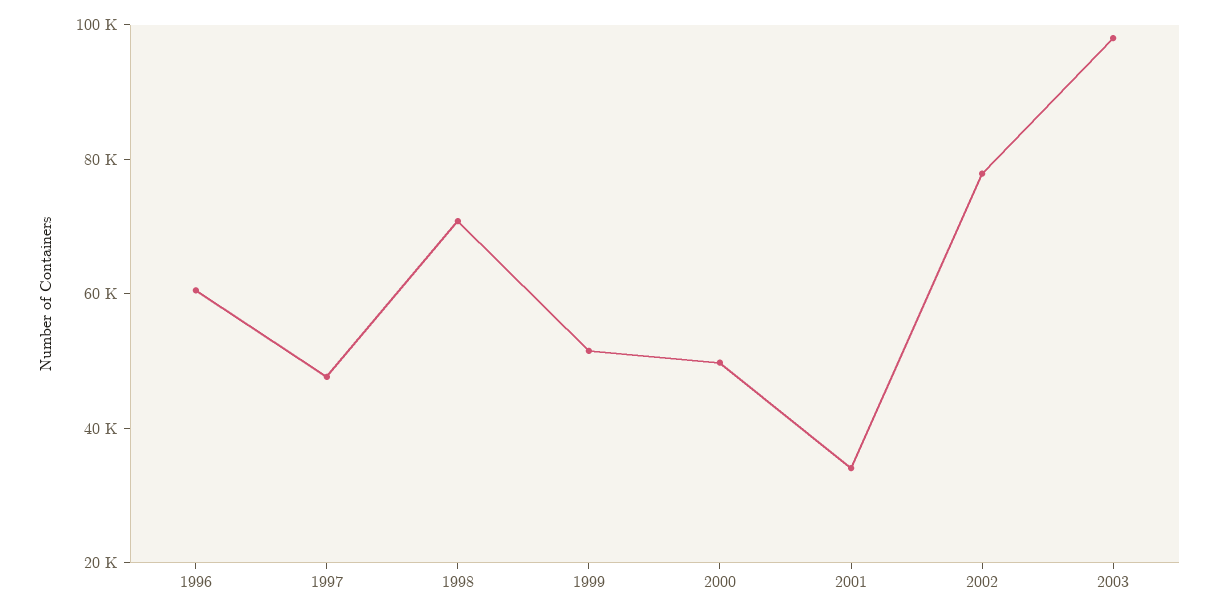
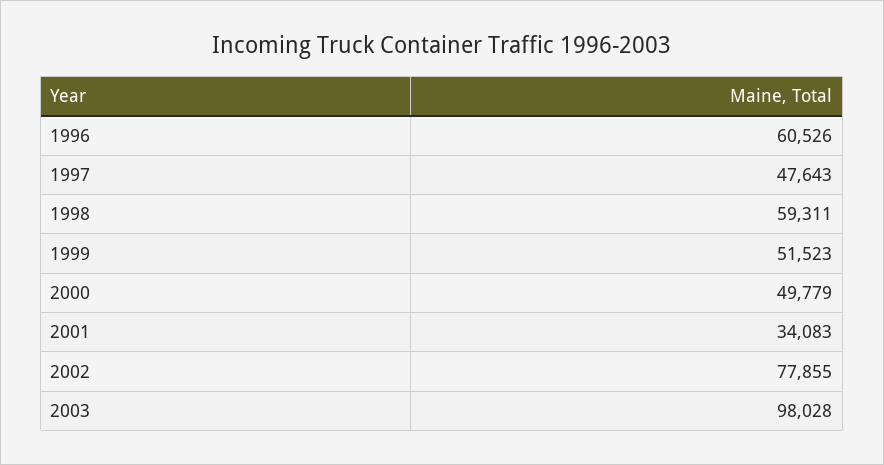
  {
    "1996": 60526,
    "1997": 47643,
-   "1998": 70000,
+   "1998": 59311,
    "1999": 51523,
    "2000": 49779,
    "2001": 34083,
    "2002": 77855,
    "2003": 98028
  }

